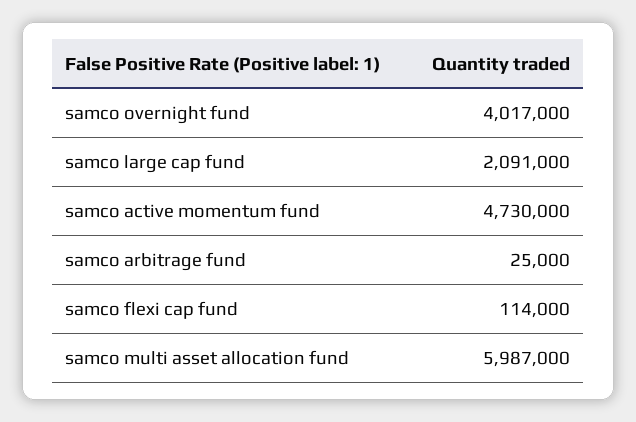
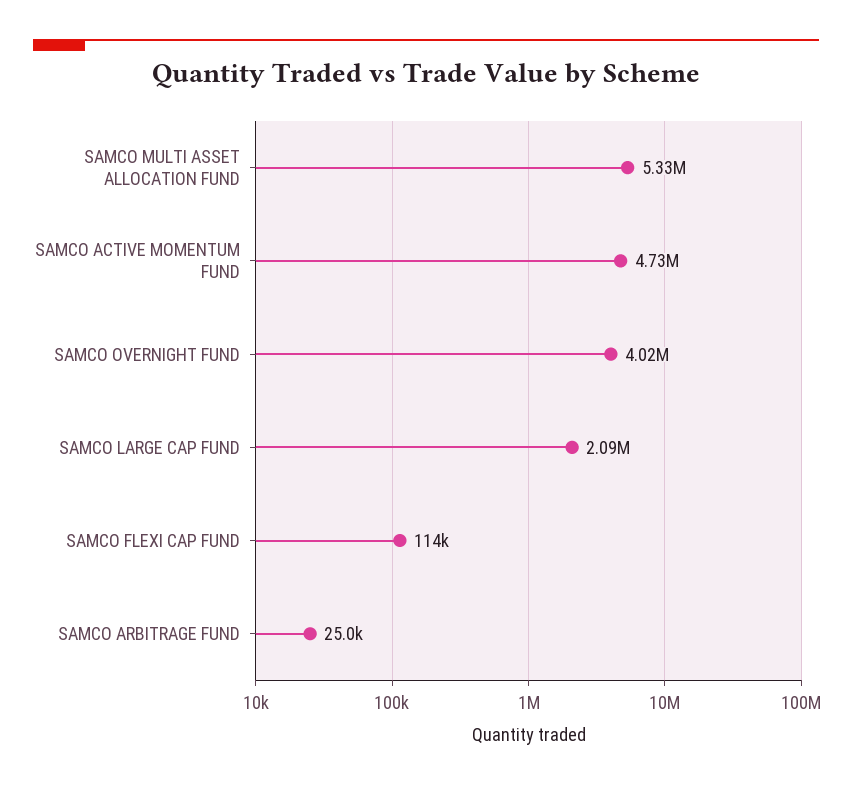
  {
    "samco overnight fund": 4017000,
    "samco large cap fund": 2091000,
    "samco active momentum fund": 4730000,
    "samco arbitrage fund": 25000,
    "samco flexi cap fund": 114000,
-   "samco multi asset allocation fund": 5987000
+   "samco multi asset allocation fund": 5330000
  }

